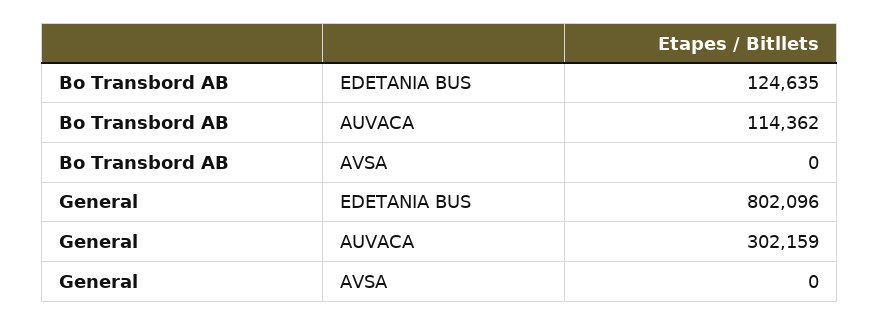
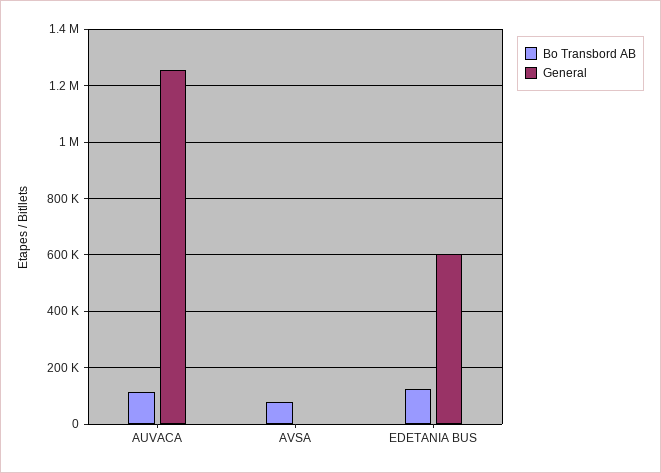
  {
    "Bo Transbord AB": {
      "EDETANIA BUS": 124635,
      "AUVACA": 114362,
-     "AVSA": 0
+     "AVSA": 75000
    },
    "General": {
-     "EDETANIA BUS": 802096,
+     "EDETANIA BUS": 600000,
-     "AUVACA": 302159,
+     "AUVACA": 1250000,
      "AVSA": 0
    }
  }

